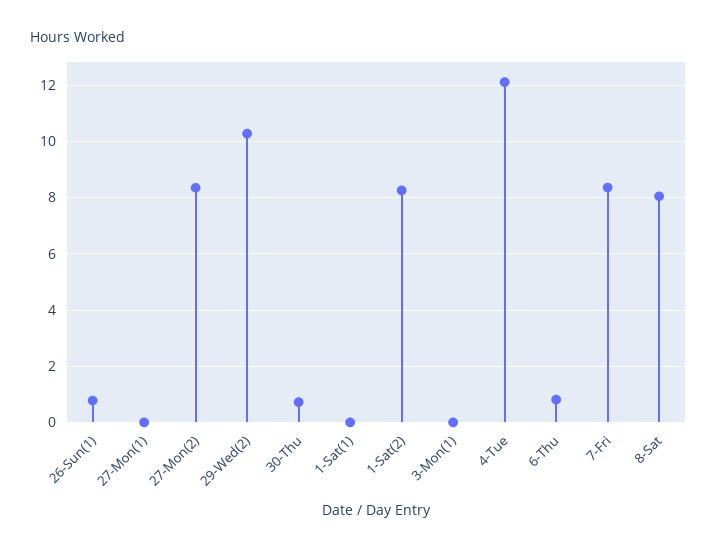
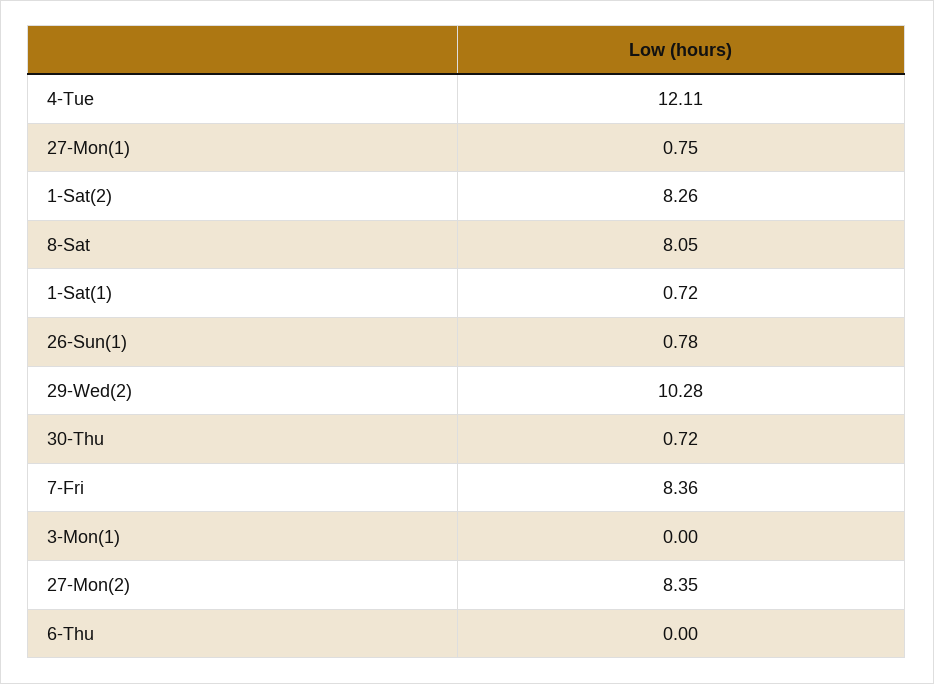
  {
    "26-Sun(1)": 0.78,
-   "27-Mon(1)": 0,
+   "27-Mon(1)": 0.75,
    "27-Mon(2)": 8.35,
    "29-Wed(2)": 10.28,
    "30-Thu": 0.72,
-   "1-Sat(1)": 0,
+   "1-Sat(1)": 0.72,
    "1-Sat(2)": 8.26,
    "3-Mon(1)": 0,
    "4-Tue": 12.11,
-   "6-Thu": 0.75,
+   "6-Thu": 0,
    "7-Fri": 8.36,
    "8-Sat": 8.05
  }

